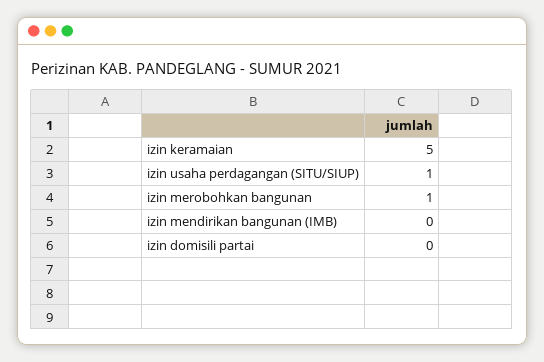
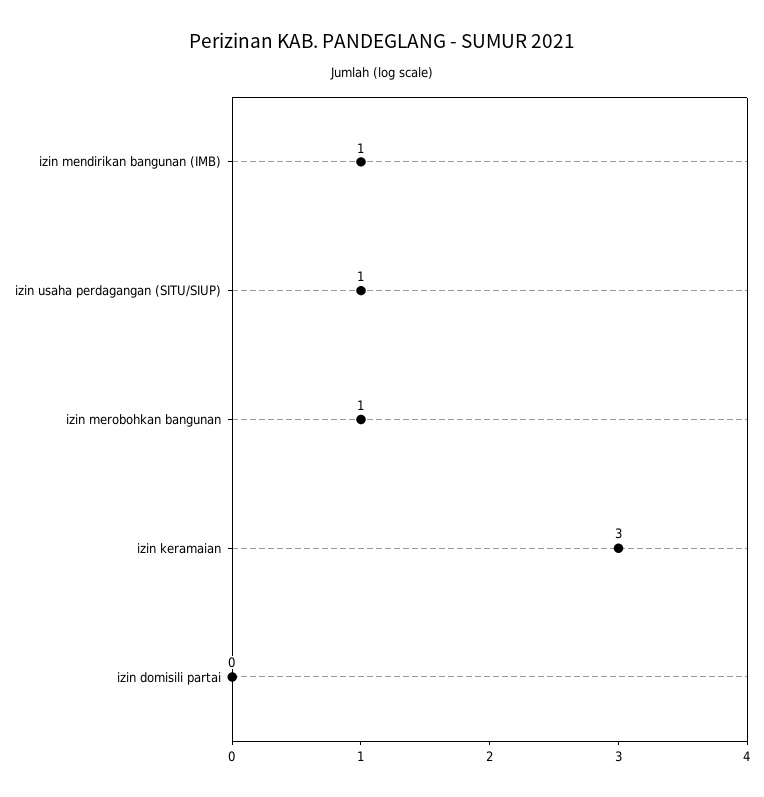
  {
-   "izin keramaian": 5,
+   "izin keramaian": 3,
    "izin usaha perdagangan (SITU/SIUP)": 1,
    "izin merobohkan bangunan": 1,
-   "izin mendirikan bangunan (IMB)": 0,
+   "izin mendirikan bangunan (IMB)": 1,
    "izin domisili partai": 0
  }

